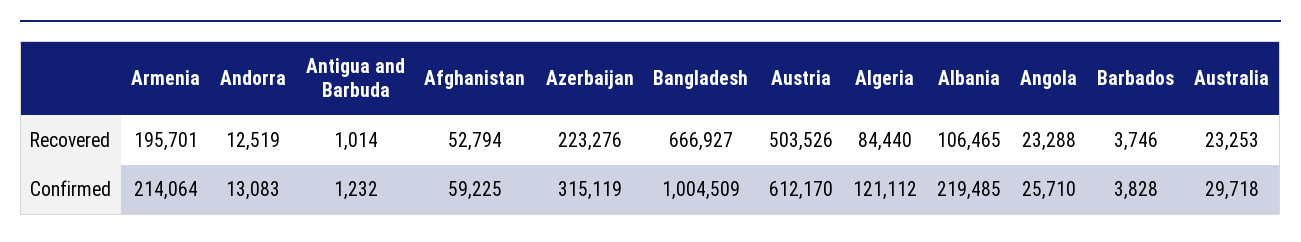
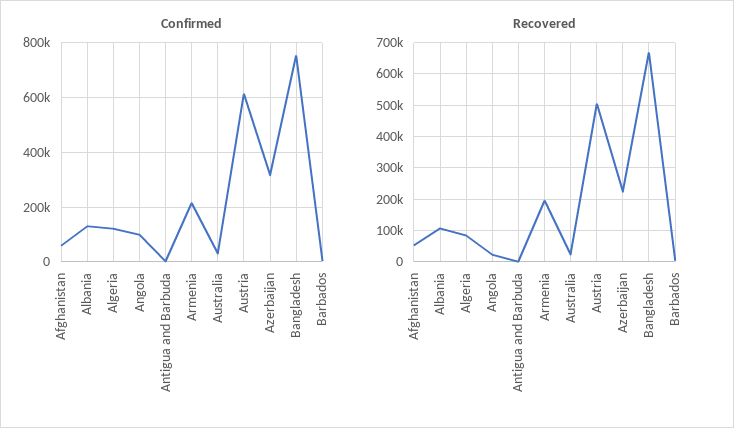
  {
    "Recovered": {
      "Armenia": 195701,
-     "Andorra": 12519,
      "Antigua and Barbuda": 1014,
      "Afghanistan": 52794,
      "Azerbaijan": 223276,
      "Bangladesh": 666927,
      "Austria": 503526,
      "Algeria": 84440,
      "Albania": 106465,
      "Angola": 23288,
      "Barbados": 3746,
      "Australia": 23253
    },
    "Confirmed": {
      "Armenia": 214064,
-     "Andorra": 13083,
      "Antigua and Barbuda": 1232,
      "Afghanistan": 59225,
      "Azerbaijan": 315119,
-     "Bangladesh": 1004509,
+     "Bangladesh": 750000,
      "Austria": 612170,
      "Algeria": 121112,
-     "Albania": 219485,
+     "Albania": 125000,
-     "Angola": 25710,
+     "Angola": 100000,
      "Barbados": 3828,
      "Australia": 29718
    }
  }

